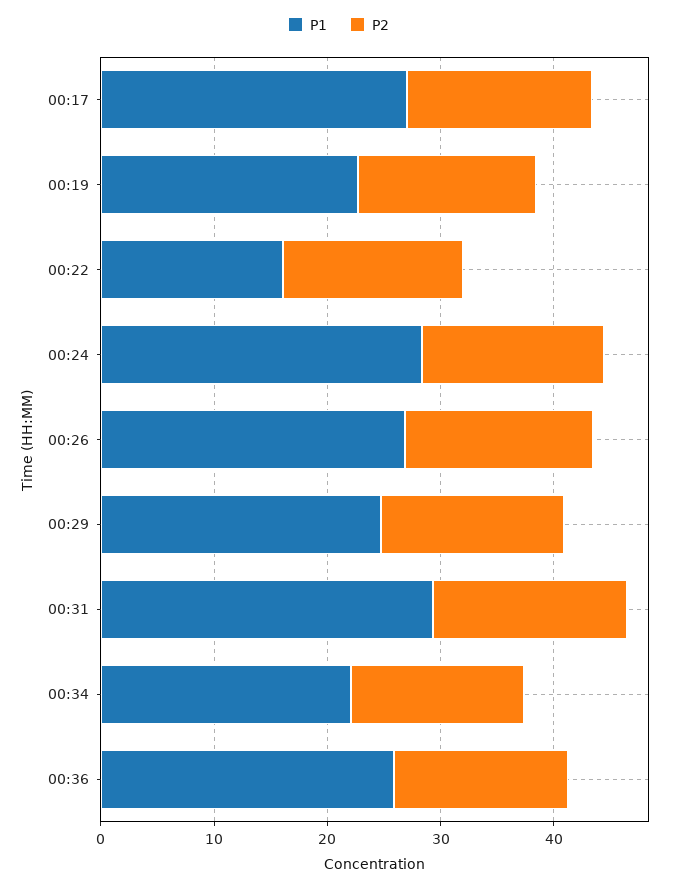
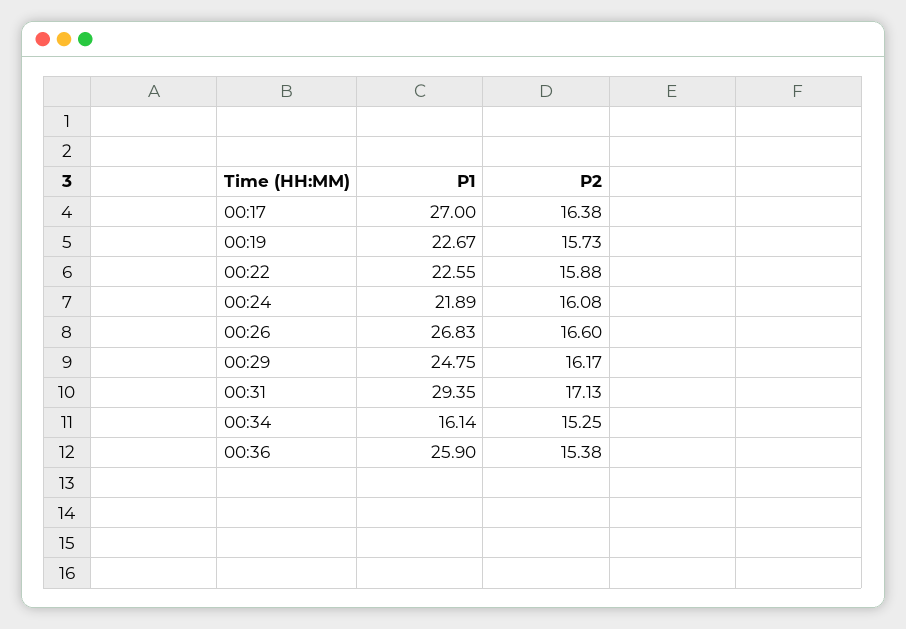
  {
    "P1": {
      "00:17": 27,
      "00:19": 22.67,
-     "00:22": 16,
+     "00:22": 22.55,
-     "00:24": 28,
+     "00:24": 21.89,
      "00:26": 26.83,
      "00:29": 24.75,
      "00:31": 29.35,
-     "00:34": 22,
+     "00:34": 16.14,
      "00:36": 25.9
    },
    "P2": {
      "00:17": 16.38,
      "00:19": 15.73,
      "00:22": 15.88,
      "00:24": 16.08,
      "00:26": 16.6,
      "00:29": 16.17,
      "00:31": 17.13,
      "00:34": 15.25,
      "00:36": 15.38
    }
  }

